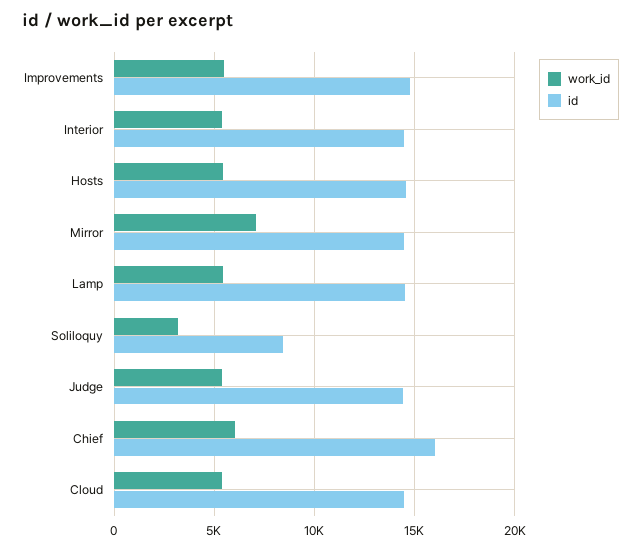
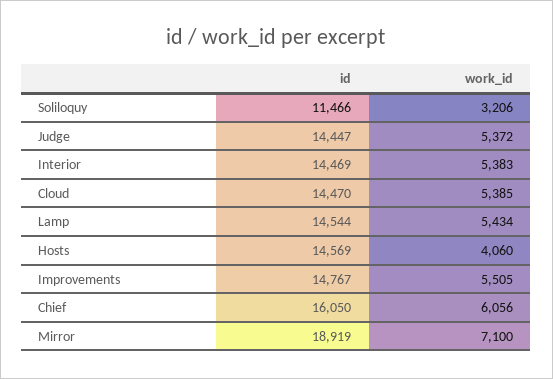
  {
    "work_id": {
      "Improvements": 5505,
      "Interior": 5383,
-     "Hosts": 5500,
+     "Hosts": 4060,
      "Mirror": 7100,
      "Lamp": 5434,
      "Soliloquy": 3206,
      "Judge": 5372,
      "Chief": 6056,
      "Cloud": 5385
    },
    "id": {
      "Improvements": 14767,
      "Interior": 14469,
      "Hosts": 14569,
-     "Mirror": 14500,
+     "Mirror": 18919,
      "Lamp": 14544,
-     "Soliloquy": 8500,
+     "Soliloquy": 11466,
      "Judge": 14447,
      "Chief": 16050,
      "Cloud": 14470
    }
  }

